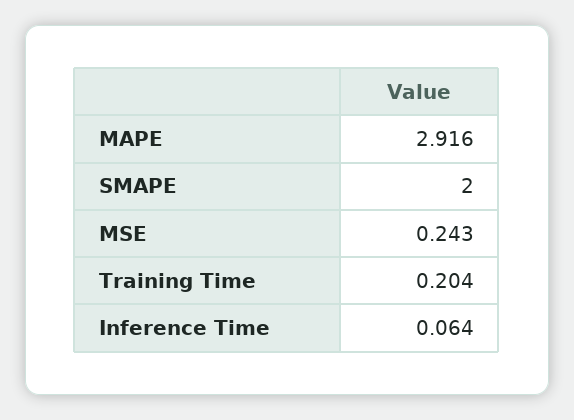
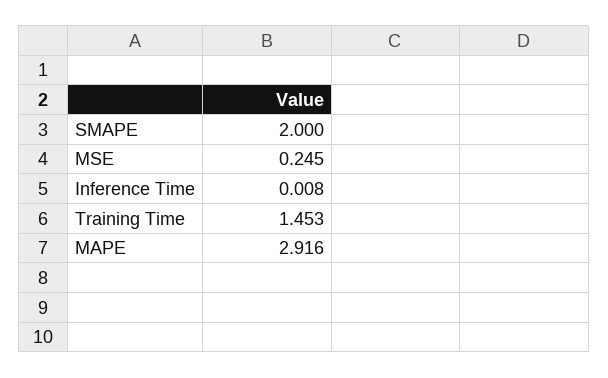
  {
    "MAPE": 2.916,
    "SMAPE": 2,
-   "MSE": 0.243,
+   "MSE": 0.245,
-   "Training Time": 0.204,
+   "Training Time": 1.453,
-   "Inference Time": 0.064
+   "Inference Time": 0.008
  }

